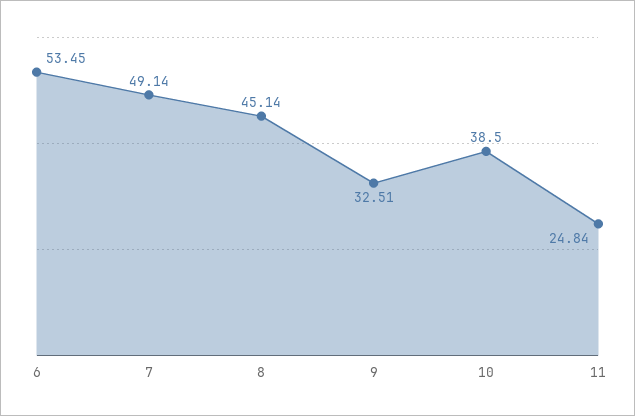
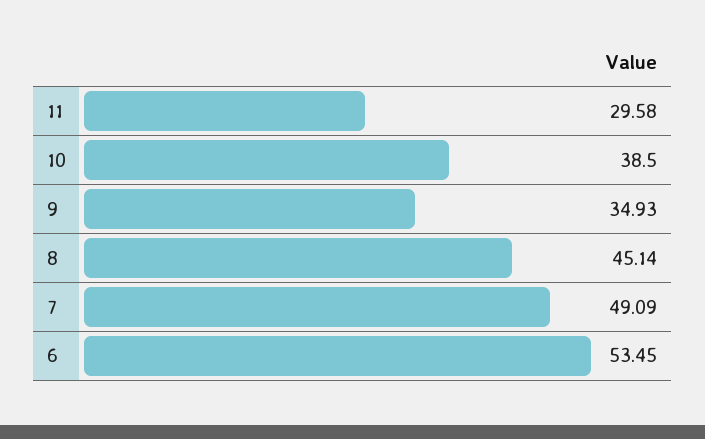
  {
    "6": 53.45,
-   "7": 49.14,
+   "7": 49.09,
    "8": 45.14,
-   "9": 32.51,
+   "9": 34.93,
    "10": 38.5,
-   "11": 24.84
+   "11": 29.58
  }

